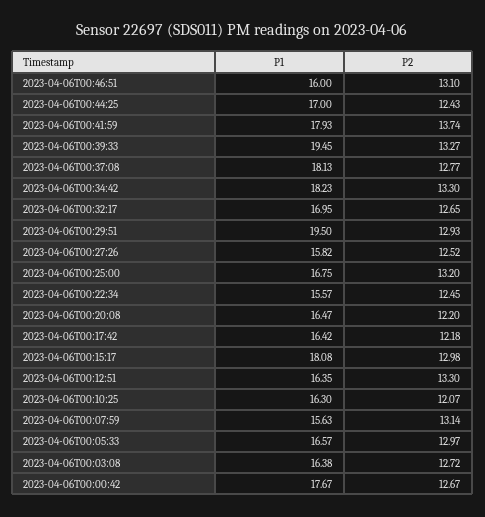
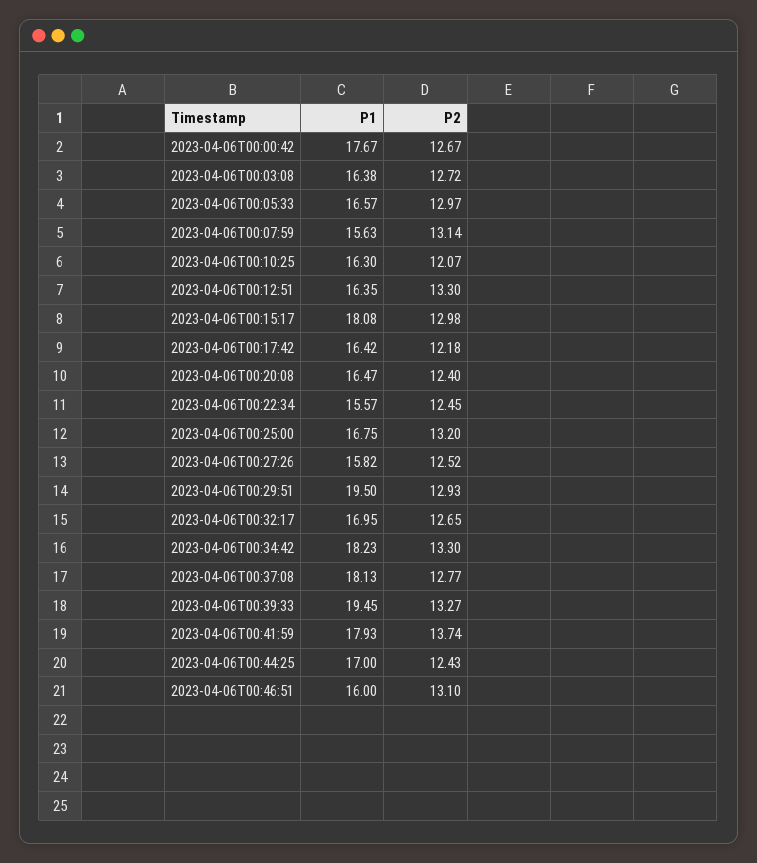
  {
    "P1": {
      "2023-04-06T00:46:51": 16,
      "2023-04-06T00:44:25": 17,
      "2023-04-06T00:41:59": 17.93,
      "2023-04-06T00:39:33": 19.45,
      "2023-04-06T00:37:08": 18.13,
      "2023-04-06T00:34:42": 18.23,
      "2023-04-06T00:32:17": 16.95,
      "2023-04-06T00:29:51": 19.5,
      "2023-04-06T00:27:26": 15.82,
      "2023-04-06T00:25:00": 16.75,
      "2023-04-06T00:22:34": 15.57,
      "2023-04-06T00:20:08": 16.47,
      "2023-04-06T00:17:42": 16.42,
      "2023-04-06T00:15:17": 18.08,
      "2023-04-06T00:12:51": 16.35,
      "2023-04-06T00:10:25": 16.3,
      "2023-04-06T00:07:59": 15.63,
      "2023-04-06T00:05:33": 16.57,
      "2023-04-06T00:03:08": 16.38,
      "2023-04-06T00:00:42": 17.67
    },
    "P2": {
      "2023-04-06T00:46:51": 13.1,
      "2023-04-06T00:44:25": 12.43,
      "2023-04-06T00:41:59": 13.74,
      "2023-04-06T00:39:33": 13.27,
      "2023-04-06T00:37:08": 12.77,
      "2023-04-06T00:34:42": 13.3,
      "2023-04-06T00:32:17": 12.65,
      "2023-04-06T00:29:51": 12.93,
      "2023-04-06T00:27:26": 12.52,
      "2023-04-06T00:25:00": 13.2,
      "2023-04-06T00:22:34": 12.45,
-     "2023-04-06T00:20:08": 12.2,
+     "2023-04-06T00:20:08": 12.4,
      "2023-04-06T00:17:42": 12.18,
      "2023-04-06T00:15:17": 12.98,
      "2023-04-06T00:12:51": 13.3,
      "2023-04-06T00:10:25": 12.07,
      "2023-04-06T00:07:59": 13.14,
      "2023-04-06T00:05:33": 12.97,
      "2023-04-06T00:03:08": 12.72,
      "2023-04-06T00:00:42": 12.67
    }
  }

